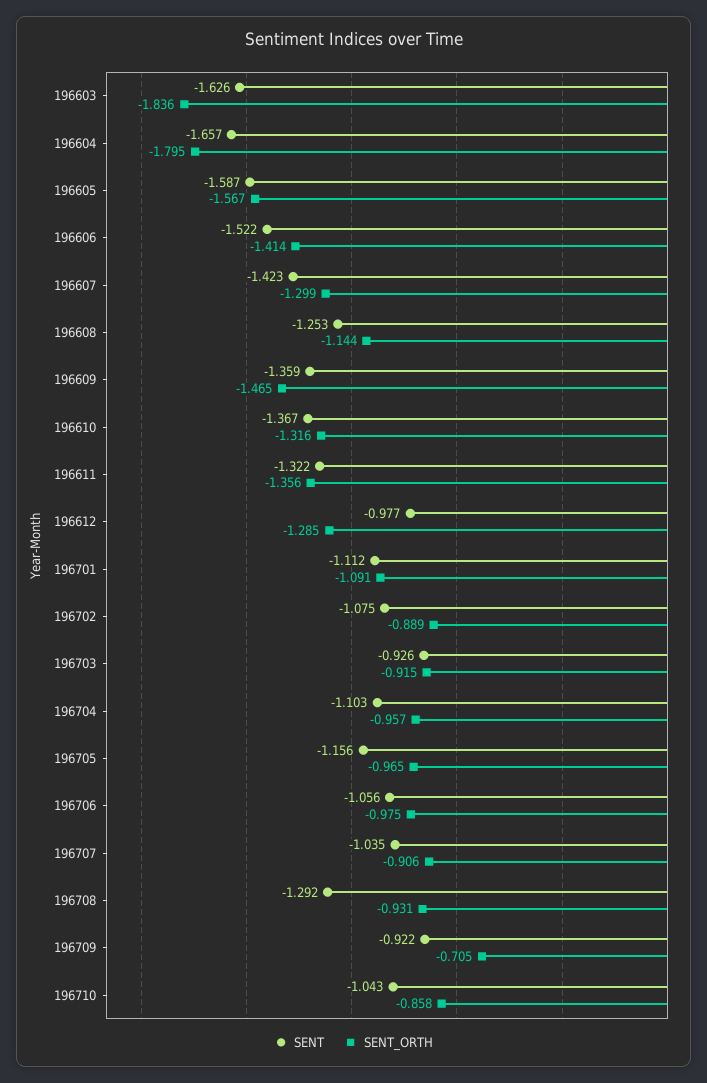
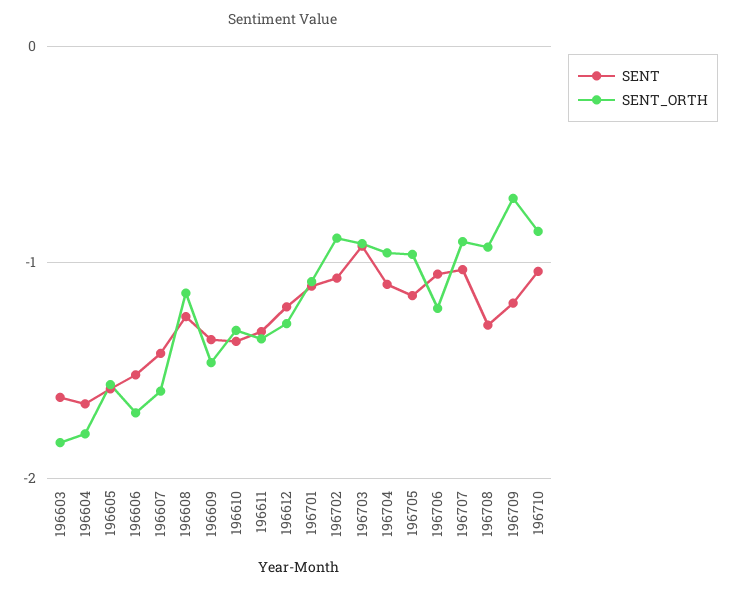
  {
    "SENT": {
      "196603": -1.626,
      "196604": -1.657,
      "196605": -1.587,
      "196606": -1.522,
      "196607": -1.423,
      "196608": -1.253,
      "196609": -1.359,
      "196610": -1.367,
      "196611": -1.322,
-     "196612": -0.977,
+     "196612": -1.2,
      "196701": -1.112,
      "196702": -1.075,
      "196703": -0.926,
      "196704": -1.103,
      "196705": -1.156,
      "196706": -1.056,
      "196707": -1.035,
      "196708": -1.292,
-     "196709": -0.922,
+     "196709": -1.2,
      "196710": -1.043
    },
    "SENT_ORTH": {
      "196603": -1.836,
      "196604": -1.795,
      "196605": -1.567,
-     "196606": -1.414,
+     "196606": -1.7,
-     "196607": -1.299,
+     "196607": -1.6,
      "196608": -1.144,
      "196609": -1.465,
      "196610": -1.316,
      "196611": -1.356,
      "196612": -1.285,
      "196701": -1.091,
      "196702": -0.889,
      "196703": -0.915,
      "196704": -0.957,
      "196705": -0.965,
-     "196706": -0.975,
+     "196706": -1.2,
      "196707": -0.906,
      "196708": -0.931,
      "196709": -0.705,
      "196710": -0.858
    }
  }

